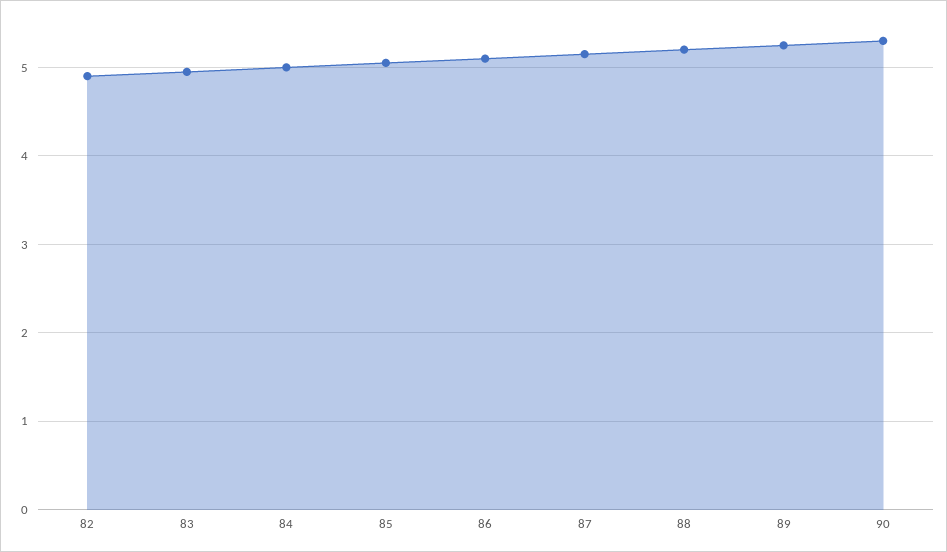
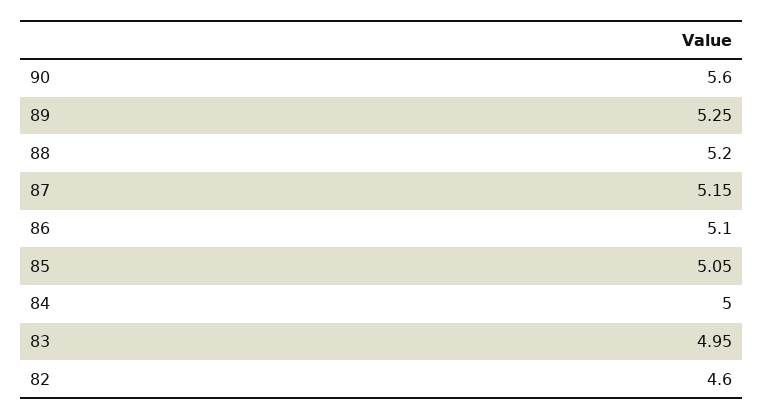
  {
-   "82": 4.9,
+   "82": 4.6,
    "83": 4.95,
    "84": 5,
    "85": 5.05,
    "86": 5.1,
    "87": 5.15,
    "88": 5.2,
    "89": 5.25,
-   "90": 5.3
+   "90": 5.6
  }

